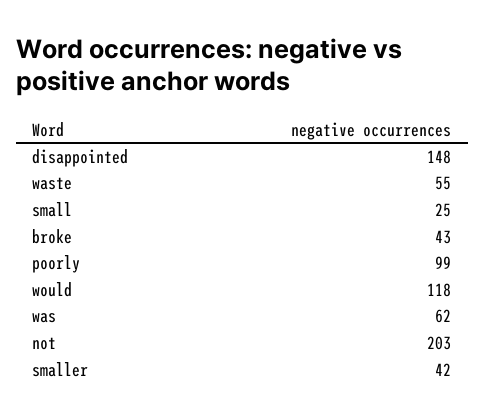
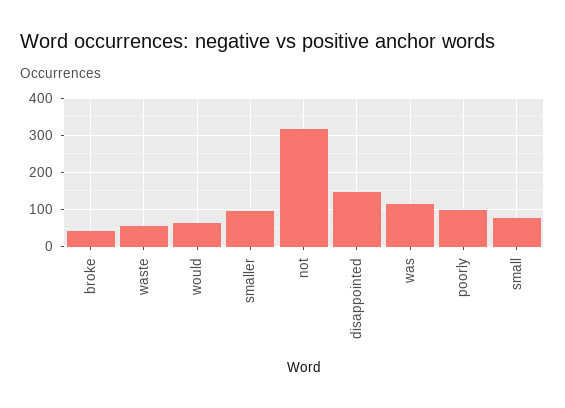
  {
    "disappointed": 148,
    "waste": 55,
-   "small": 25,
+   "small": 80,
    "broke": 43,
    "poorly": 99,
-   "would": 118,
+   "would": 60,
-   "was": 62,
+   "was": 120,
-   "not": 203,
+   "not": 320,
-   "smaller": 42
+   "smaller": 100
  }

